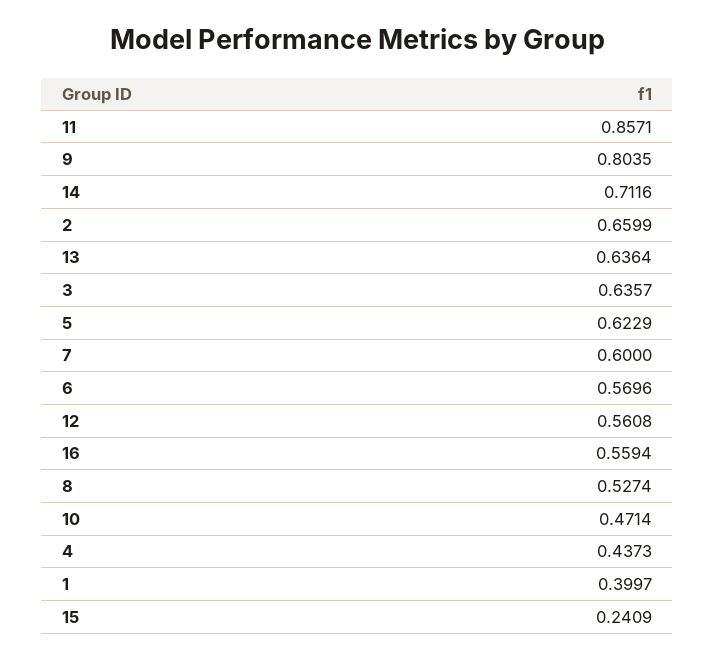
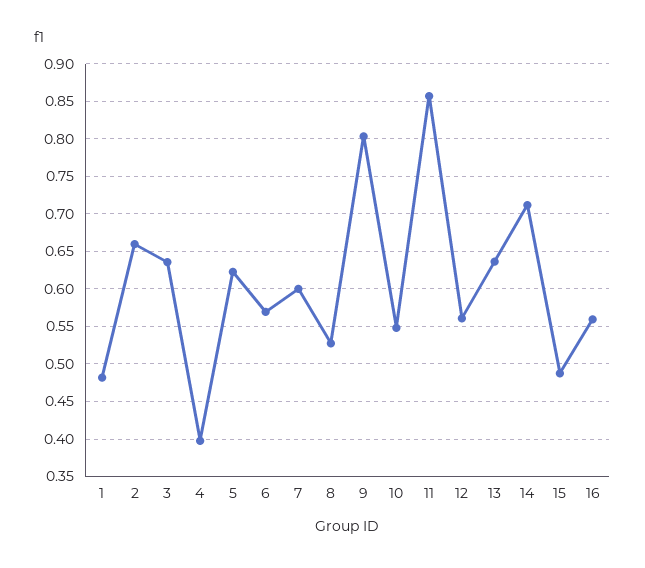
  {
    "11": 0.8571,
    "9": 0.8035,
    "14": 0.7116,
    "2": 0.6599,
    "13": 0.6364,
    "3": 0.6357,
    "5": 0.6229,
    "7": 0.6,
    "6": 0.5696,
    "12": 0.5608,
    "16": 0.5594,
    "8": 0.5274,
-   "10": 0.4714,
+   "10": 0.55,
-   "4": 0.4373,
+   "4": 0.4,
-   "1": 0.3997,
+   "1": 0.48,
-   "15": 0.2409
+   "15": 0.49
  }

